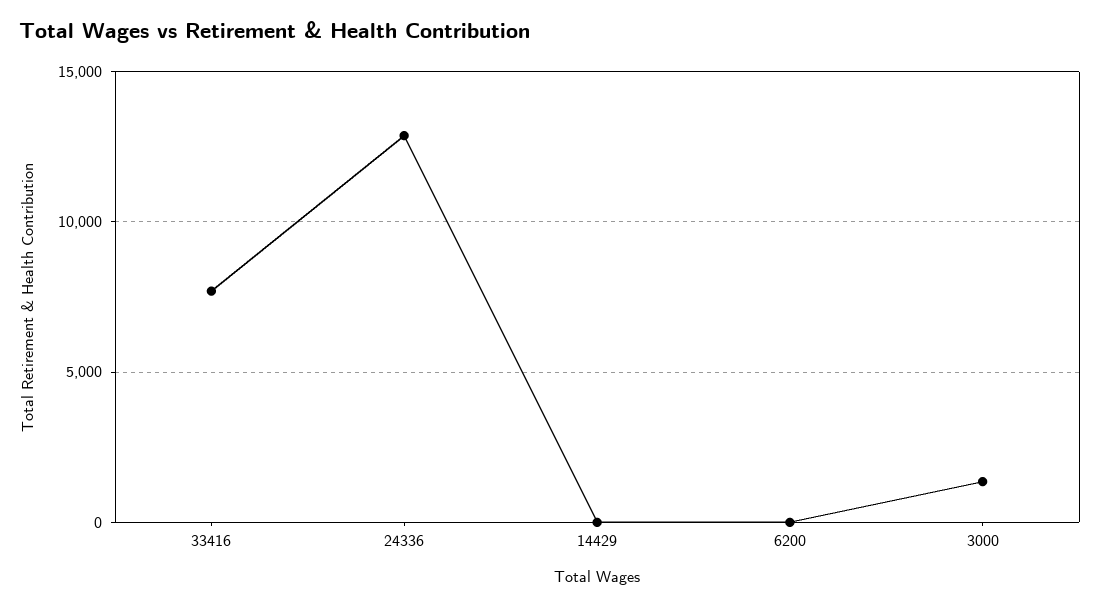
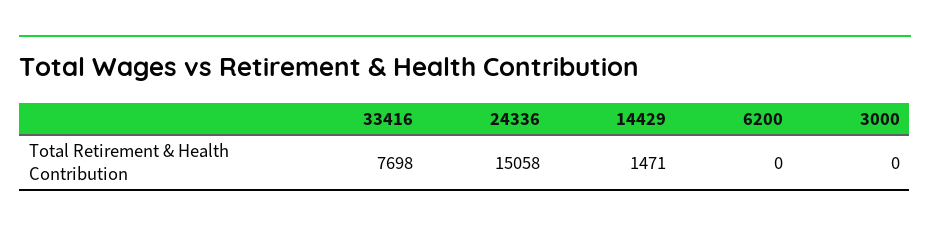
  {
    "33416": 7698,
-   "24336": 13000,
+   "24336": 15058,
-   "14429": 0,
+   "14429": 1471,
    "6200": 0,
-   "3000": 1500
+   "3000": 0
  }

